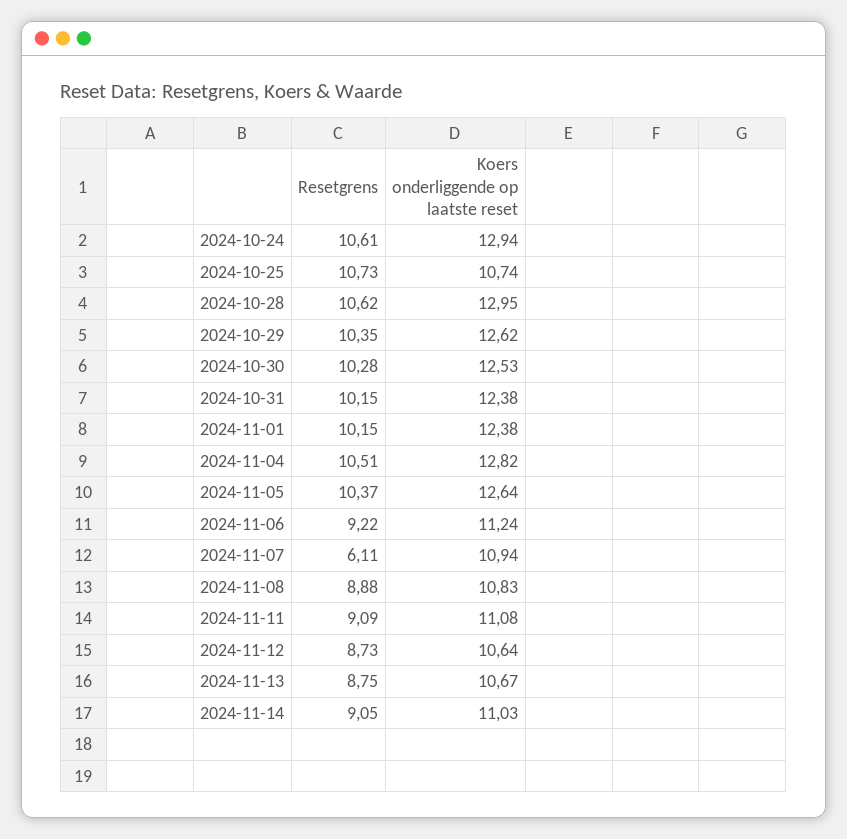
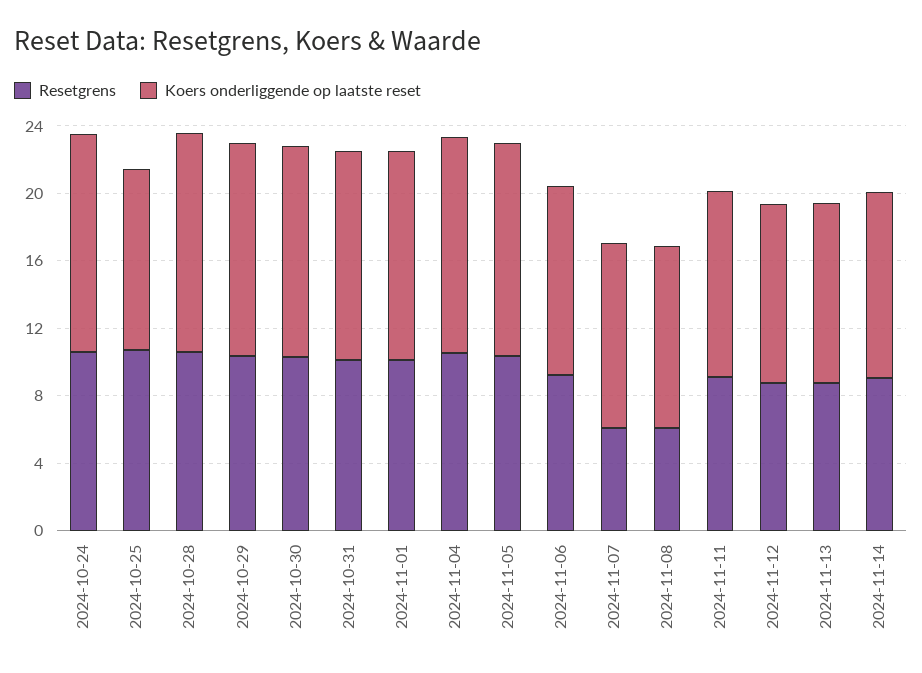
  {
    "Resetgrens": {
      "2024-10-24": 10.61,
      "2024-10-25": 10.73,
      "2024-10-28": 10.62,
      "2024-10-29": 10.35,
      "2024-10-30": 10.28,
      "2024-10-31": 10.15,
      "2024-11-01": 10.15,
      "2024-11-04": 10.51,
      "2024-11-05": 10.37,
      "2024-11-06": 9.22,
      "2024-11-07": 6.11,
-     "2024-11-08": 8.88,
+     "2024-11-08": 6,
      "2024-11-11": 9.09,
      "2024-11-12": 8.73,
      "2024-11-13": 8.75,
      "2024-11-14": 9.05
    },
    "Koers onderliggende op laatste reset": {
      "2024-10-24": 12.94,
      "2024-10-25": 10.74,
      "2024-10-28": 12.95,
      "2024-10-29": 12.62,
      "2024-10-30": 12.53,
      "2024-10-31": 12.38,
      "2024-11-01": 12.38,
      "2024-11-04": 12.82,
      "2024-11-05": 12.64,
      "2024-11-06": 11.24,
      "2024-11-07": 10.94,
      "2024-11-08": 10.83,
      "2024-11-11": 11.08,
      "2024-11-12": 10.64,
      "2024-11-13": 10.67,
      "2024-11-14": 11.03
    }
  }

